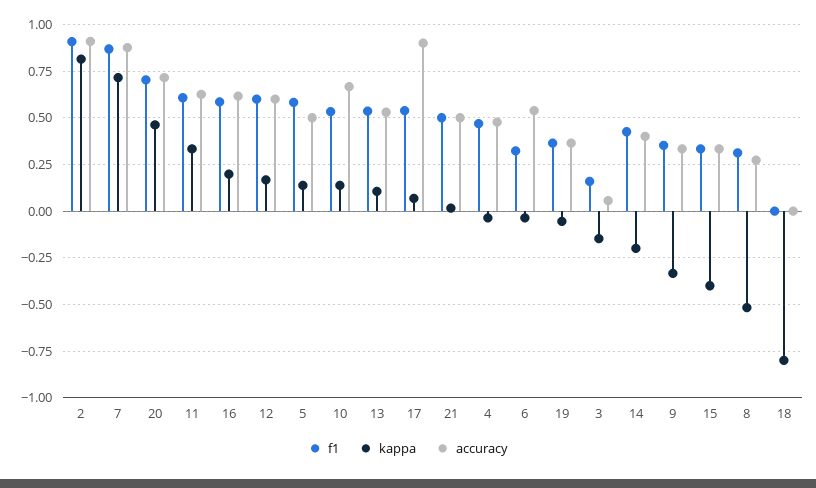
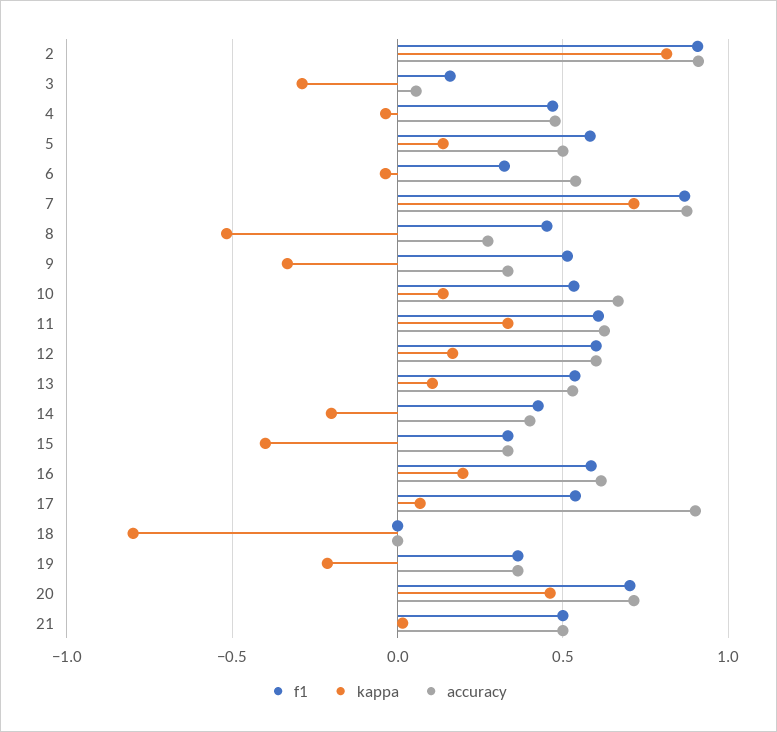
  {
    "f1": {
      "2": 0.9,
      "7": 0.85,
      "20": 0.7,
      "11": 0.6,
      "16": 0.6,
      "12": 0.6,
      "5": 0.6,
      "10": 0.55,
      "13": 0.55,
      "17": 0.55,
      "21": 0.5,
      "4": 0.45,
      "6": 0.3,
      "19": 0.35,
      "3": 0.15,
      "14": 0.45,
-     "9": 0.35,
+     "9": 0.5,
      "15": 0.35,
-     "8": 0.3,
+     "8": 0.45,
      "18": 0
    },
    "kappa": {
      "2": 0.8,
      "7": 0.7,
      "20": 0.45,
      "11": 0.35,
      "16": 0.2,
      "12": 0.15,
      "5": 0.15,
      "10": 0.15,
      "13": 0.1,
      "17": 0.05,
      "21": 0,
      "4": -0.05,
      "6": -0.05,
-     "19": -0.05,
+     "19": -0.2,
-     "3": -0.15,
+     "3": -0.3,
      "14": -0.2,
      "9": -0.35,
      "15": -0.4,
      "8": -0.5,
      "18": -0.8
    },
    "accuracy": {
      "2": 0.9,
      "7": 0.9,
      "20": 0.7,
      "11": 0.65,
      "16": 0.6,
      "12": 0.6,
      "5": 0.5,
      "10": 0.65,
      "13": 0.55,
      "17": 0.9,
      "21": 0.5,
      "4": 0.5,
      "6": 0.55,
      "19": 0.35,
      "3": 0.05,
      "14": 0.4,
      "9": 0.35,
      "15": 0.35,
      "8": 0.25,
      "18": 0
    }
  }

